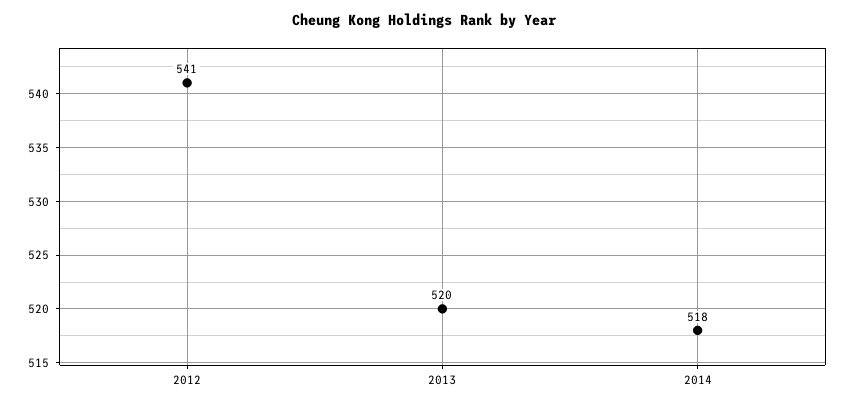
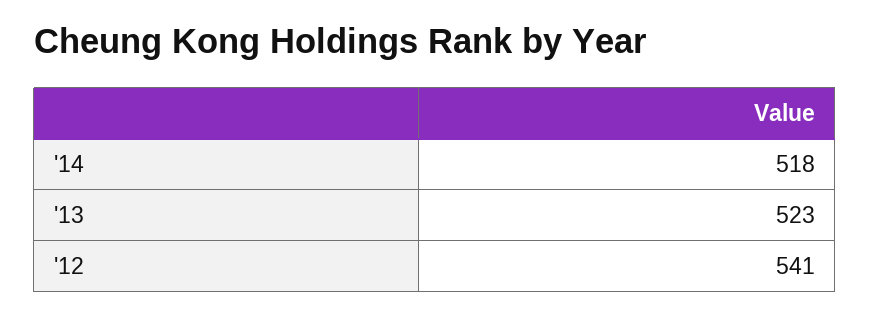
  {
    "2012": 541,
-   "2013": 520,
+   "2013": 523,
    "2014": 518
  }

